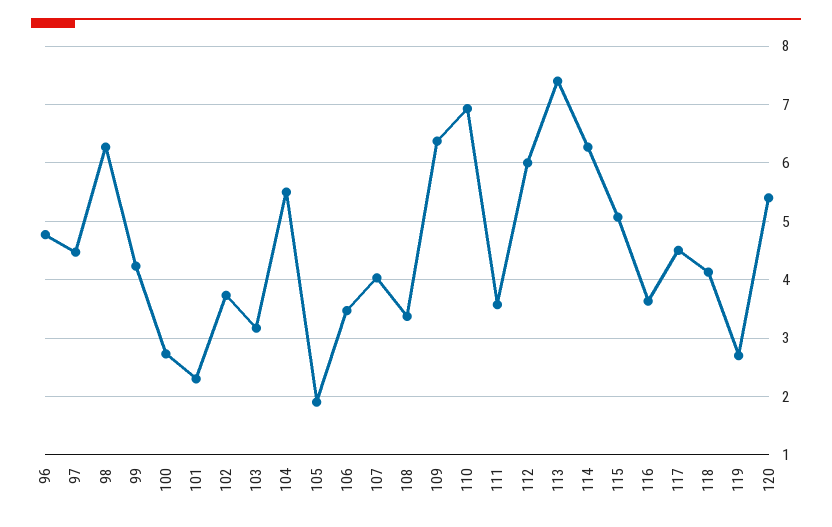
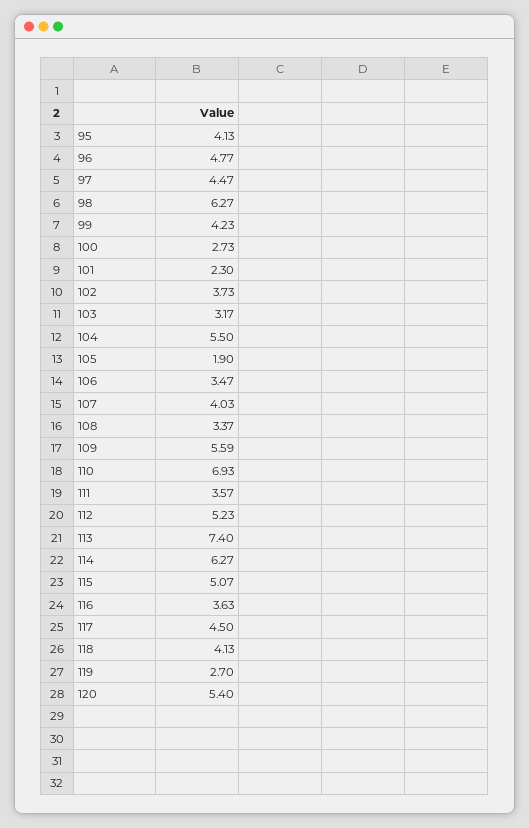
  {
    "96": 4.77,
    "97": 4.47,
    "98": 6.27,
    "99": 4.23,
    "100": 2.73,
    "101": 2.3,
    "102": 3.73,
    "103": 3.17,
    "104": 5.5,
    "105": 1.9,
    "106": 3.47,
    "107": 4.03,
    "108": 3.37,
-   "109": 6.4,
+   "109": 5.59,
    "110": 6.93,
    "111": 3.57,
-   "112": 6,
+   "112": 5.23,
    "113": 7.4,
    "114": 6.27,
    "115": 5.07,
    "116": 3.63,
    "117": 4.5,
    "118": 4.13,
    "119": 2.7,
-   "120": 5.4
+   "120": 5.4,
+   "95": 4.13
  }

